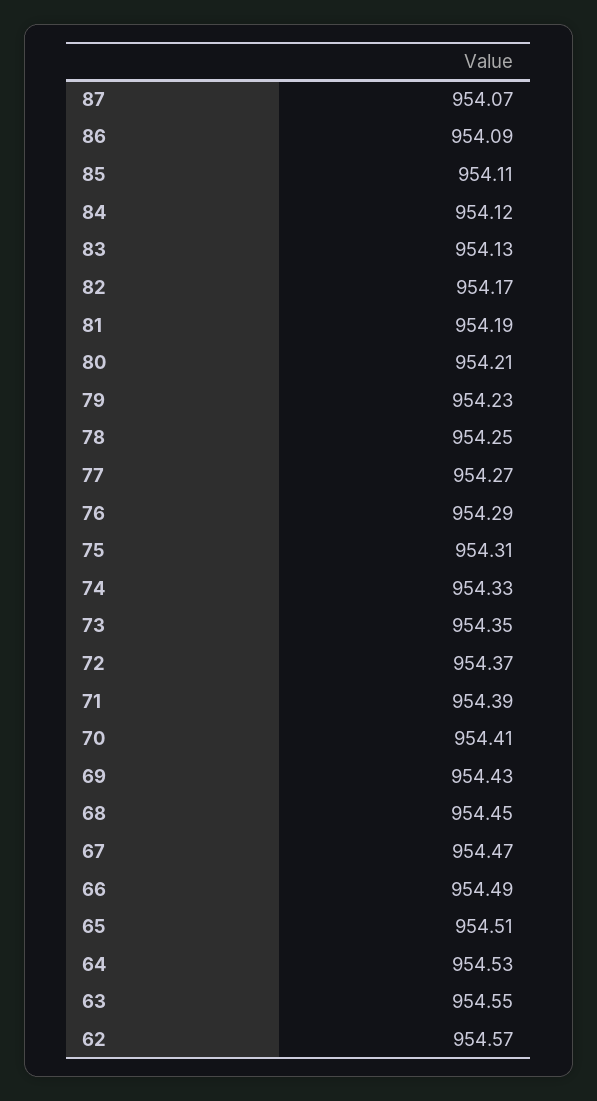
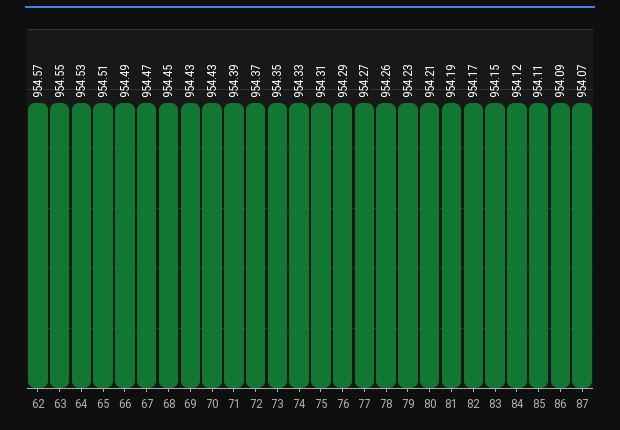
  {
    "87": 954.07,
    "86": 954.09,
    "85": 954.11,
    "84": 954.12,
-   "83": 954.13,
+   "83": 954.15,
    "82": 954.17,
    "81": 954.19,
    "80": 954.21,
    "79": 954.23,
-   "78": 954.25,
+   "78": 954.26,
    "77": 954.27,
    "76": 954.29,
    "75": 954.31,
    "74": 954.33,
    "73": 954.35,
    "72": 954.37,
    "71": 954.39,
-   "70": 954.41,
+   "70": 954.43,
    "69": 954.43,
    "68": 954.45,
    "67": 954.47,
    "66": 954.49,
    "65": 954.51,
    "64": 954.53,
    "63": 954.55,
    "62": 954.57
  }

